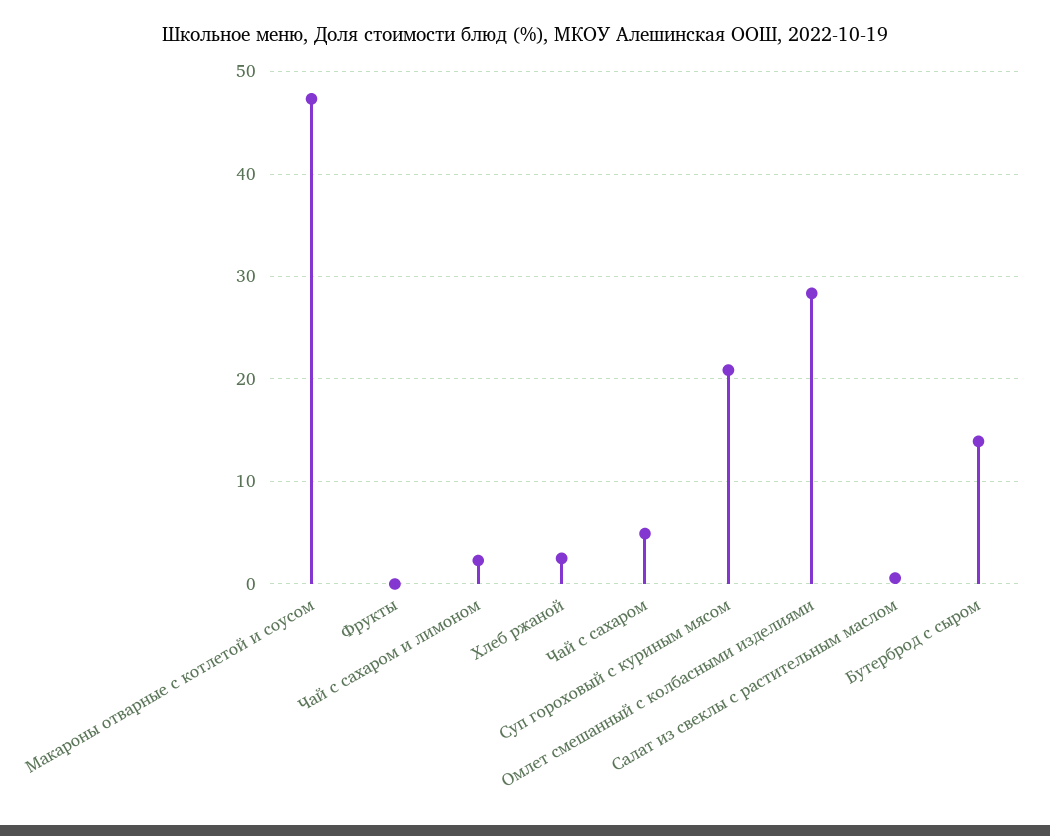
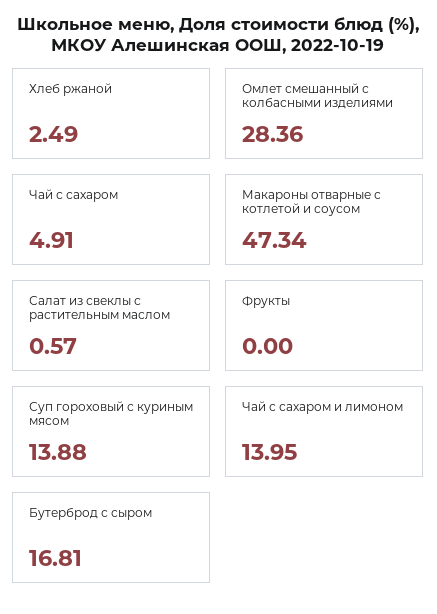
  {
    "Макароны отварные с котлетой и соусом": 47.34,
    "Фрукты": 0,
-   "Чай с сахаром и лимоном": 2,
+   "Чай с сахаром и лимоном": 13.95,
    "Хлеб ржаной": 2.49,
    "Чай с сахаром": 4.91,
-   "Суп гороховый с куриным мясом": 21,
+   "Суп гороховый с куриным мясом": 13.88,
    "Омлет смешанный с колбасными изделиями": 28.36,
    "Салат из свеклы с растительным маслом": 0.57,
-   "Бутерброд с сыром": 14
+   "Бутерброд с сыром": 16.81
  }

